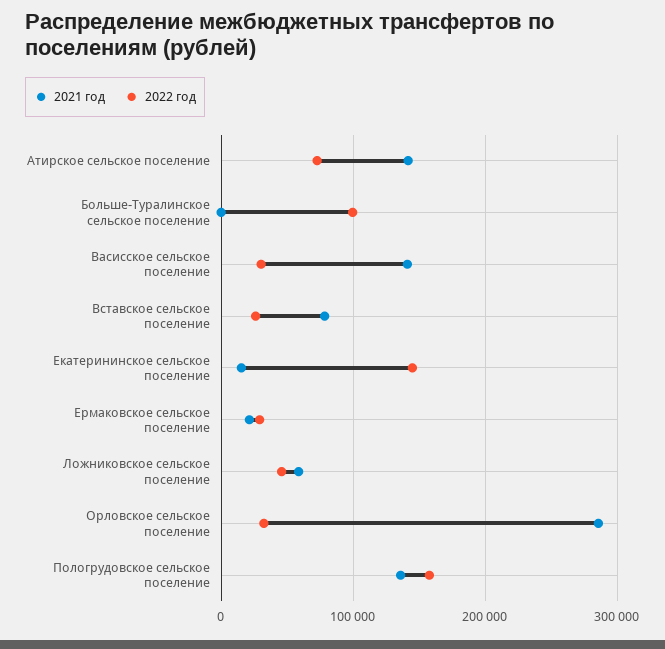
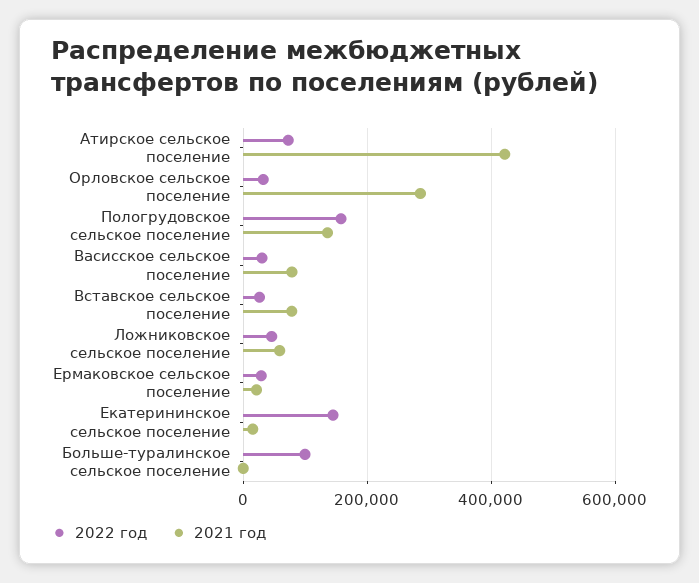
  {
    "2021 год": {
-     "Атирское сельское поселение": 140000,
+     "Атирское сельское поселение": 420000,
      "Больше-Туралинское сельское поселение": 0,
-     "Васисское сельское поселение": 140000,
+     "Васисское сельское поселение": 80000,
      "Вставское сельское поселение": 80000,
      "Екатерининское сельское поселение": 20000,
      "Ермаковское сельское поселение": 20000,
      "Ложниковское сельское поселение": 60000,
      "Орловское сельское поселение": 290000,
      "Пологрудовское сельское поселение": 140000
    },
    "2022 год": {
      "Атирское сельское поселение": 70000,
      "Больше-Туралинское сельское поселение": 100000,
      "Васисское сельское поселение": 30000,
      "Вставское сельское поселение": 30000,
      "Екатерининское сельское поселение": 140000,
      "Ермаковское сельское поселение": 30000,
      "Ложниковское сельское поселение": 50000,
      "Орловское сельское поселение": 30000,
      "Пологрудовское сельское поселение": 160000
    }
  }

